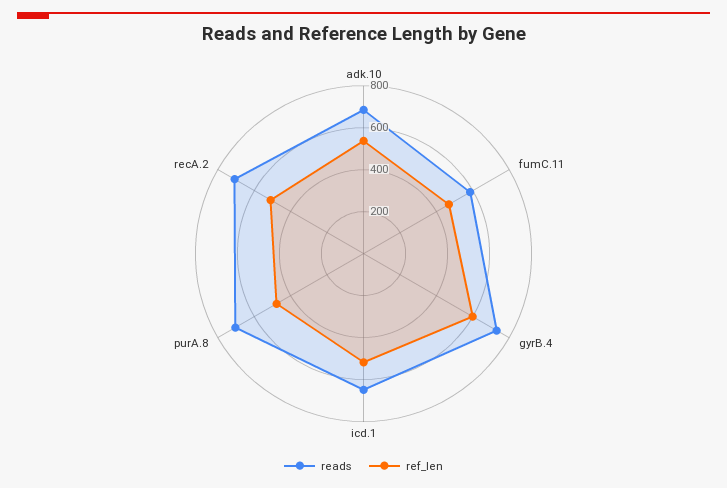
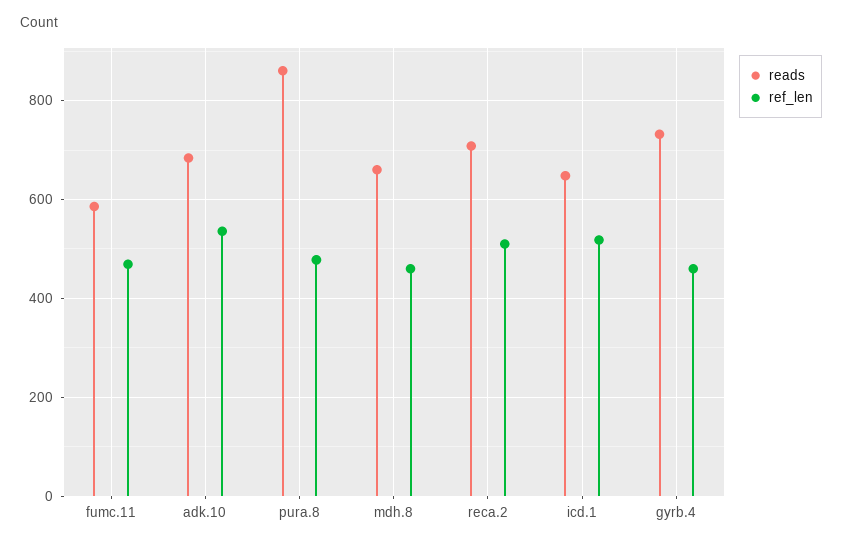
  {
    "reads": {
      "adk.10": 680,
      "fumC.11": 580,
      "gyrB.4": 740,
      "icd.1": 640,
-     "purA.8": 700,
+     "purA.8": 860,
-     "recA.2": 700
+     "recA.2": 700,
+     "mdh.8": 660
    },
    "ref_len": {
      "adk.10": 540,
      "fumC.11": 460,
-     "gyrB.4": 600,
+     "gyrB.4": 460,
      "icd.1": 520,
      "purA.8": 480,
-     "recA.2": 520
+     "recA.2": 520,
+     "mdh.8": 460
    }
  }

